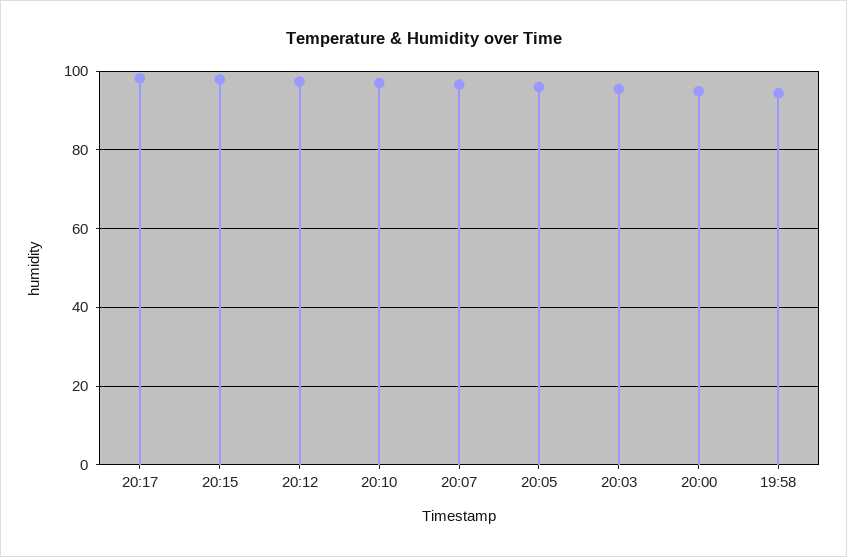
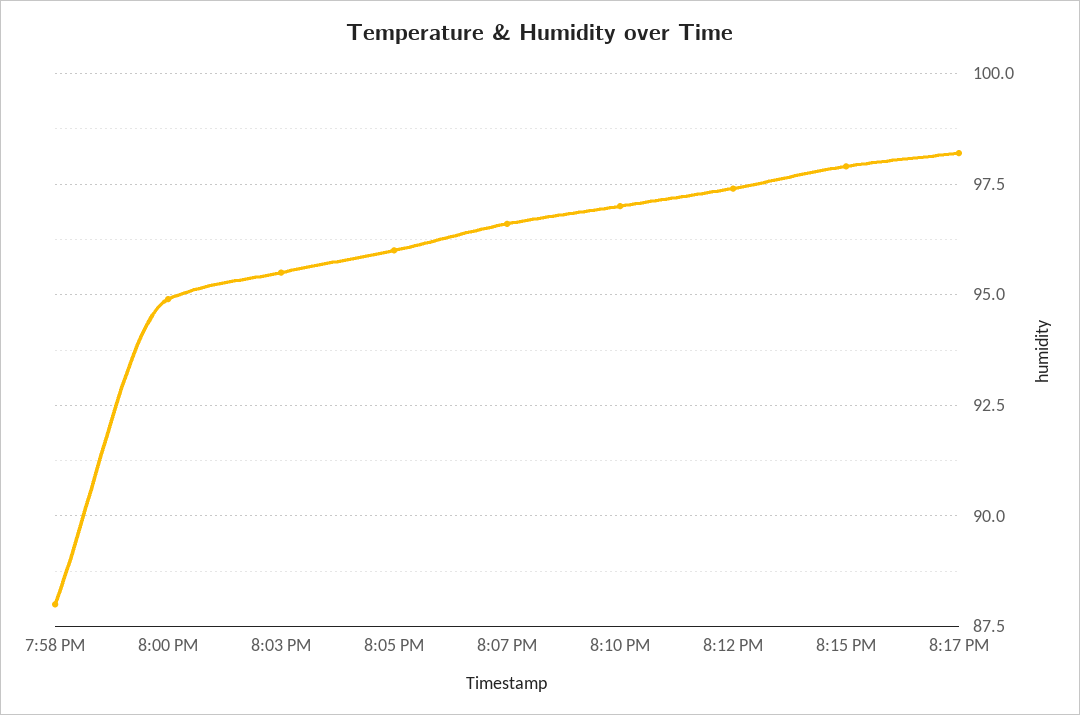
  {
    "20:17": 98,
    "20:15": 98,
    "20:12": 97.5,
    "20:10": 97,
    "20:07": 96.5,
    "20:05": 96,
    "20:03": 95.5,
    "20:00": 95,
-   "19:58": 94
+   "19:58": 88
  }

